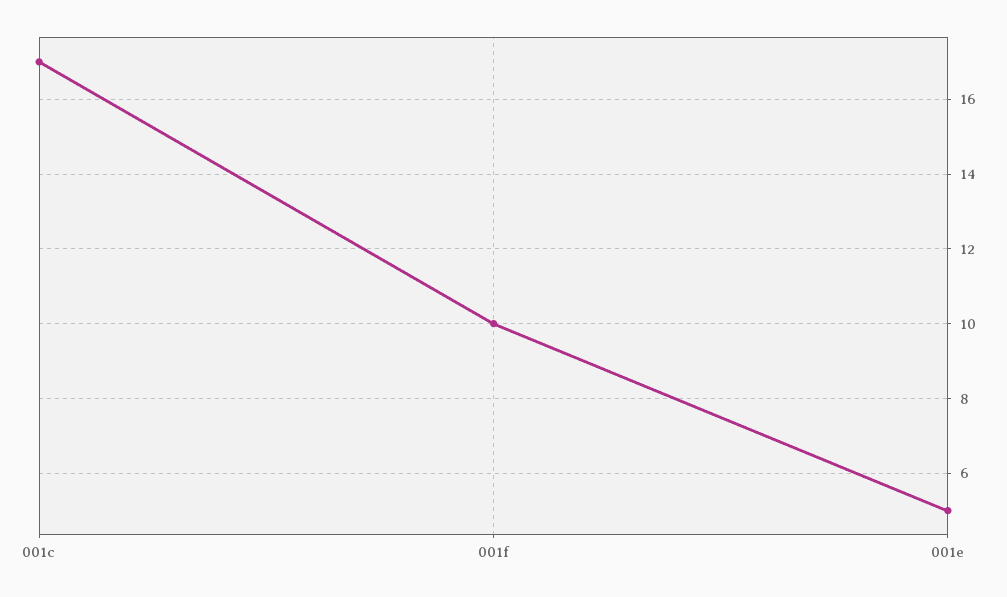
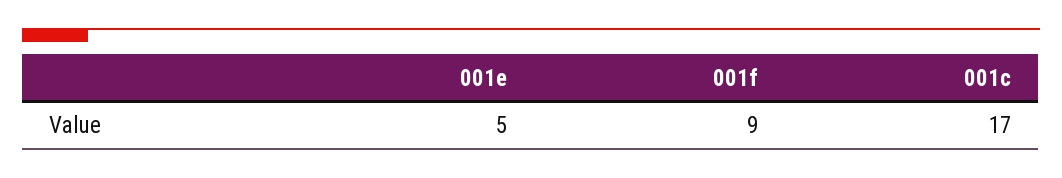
  {
    "001c": 17,
-   "001f": 10,
+   "001f": 9,
    "001e": 5
  }

